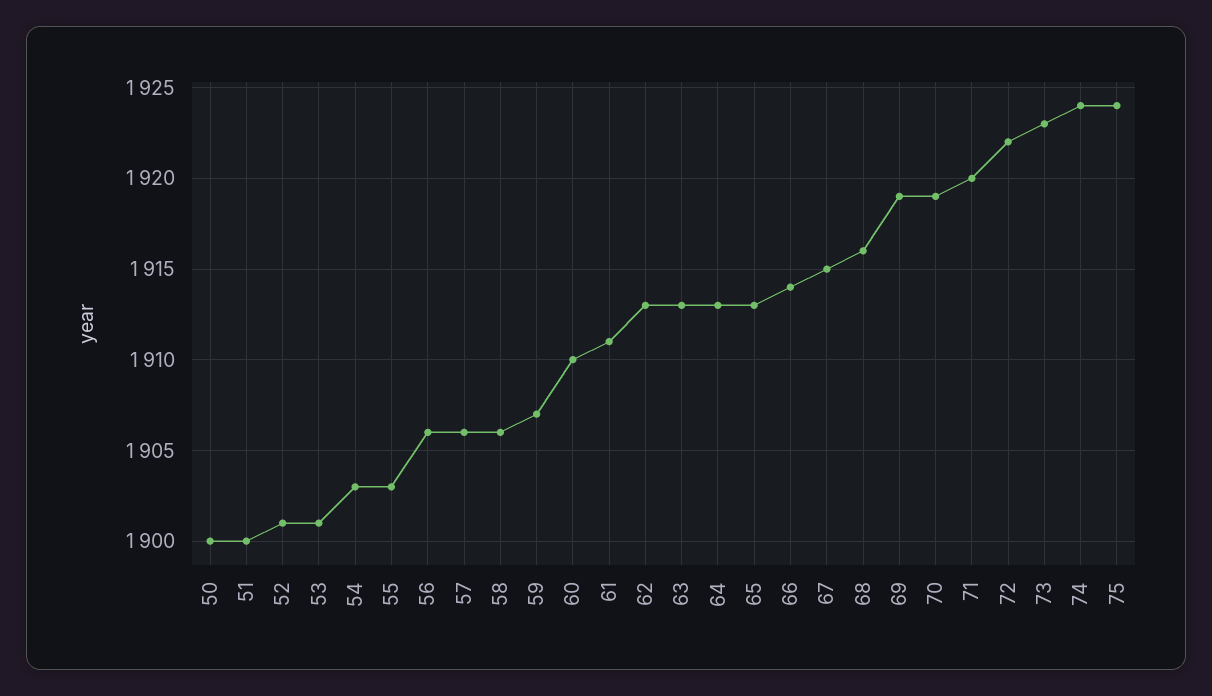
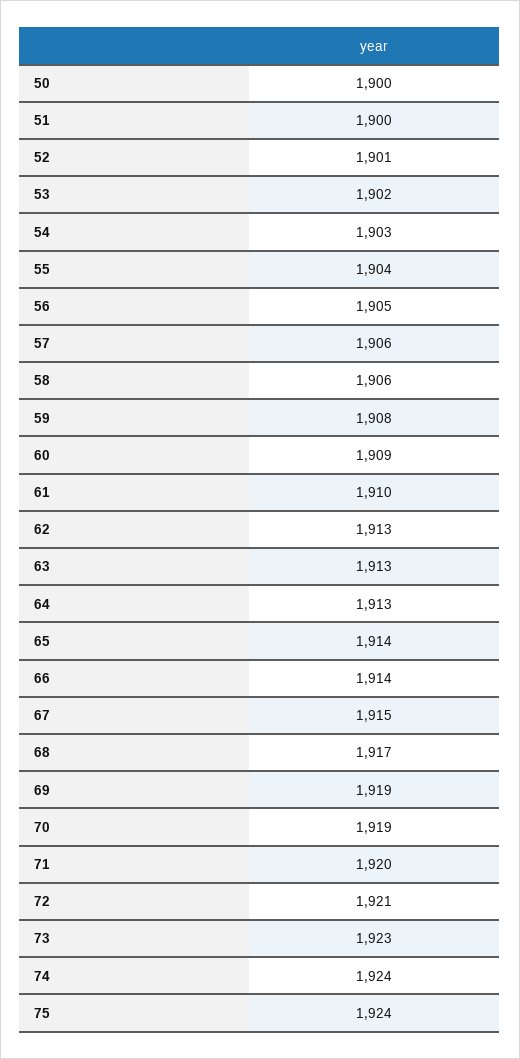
  {
    "50": 1900,
    "51": 1900,
    "52": 1901,
-   "53": 1901,
+   "53": 1902,
    "54": 1903,
-   "55": 1903,
+   "55": 1904,
-   "56": 1906,
+   "56": 1905,
    "57": 1906,
    "58": 1906,
-   "59": 1907,
+   "59": 1908,
-   "60": 1910,
+   "60": 1909,
-   "61": 1911,
+   "61": 1910,
    "62": 1913,
    "63": 1913,
    "64": 1913,
-   "65": 1913,
+   "65": 1914,
    "66": 1914,
    "67": 1915,
-   "68": 1916,
+   "68": 1917,
    "69": 1919,
    "70": 1919,
    "71": 1920,
-   "72": 1922,
+   "72": 1921,
    "73": 1923,
    "74": 1924,
    "75": 1924
  }

